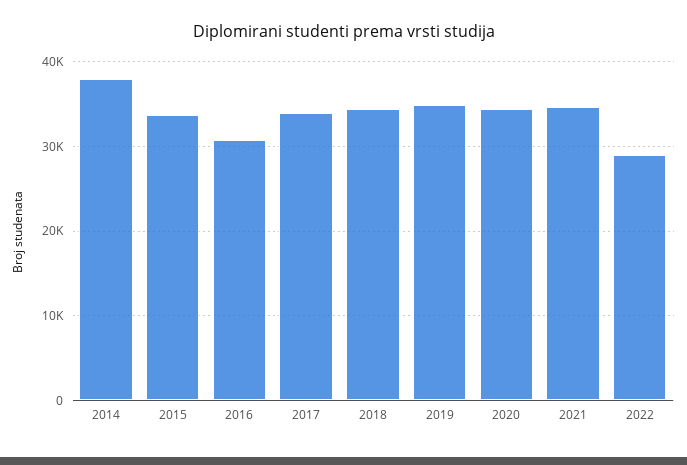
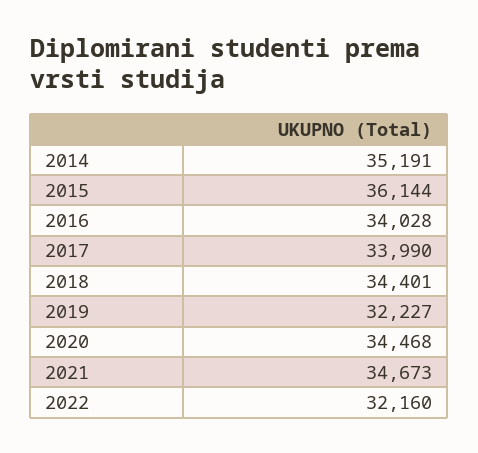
  {
-   "2014": 38000,
+   "2014": 35191,
-   "2015": 34000,
+   "2015": 36144,
-   "2016": 31000,
+   "2016": 34028,
    "2017": 33990,
    "2018": 34401,
-   "2019": 35000,
+   "2019": 32227,
    "2020": 34468,
    "2021": 34673,
-   "2022": 29000
+   "2022": 32160
  }

